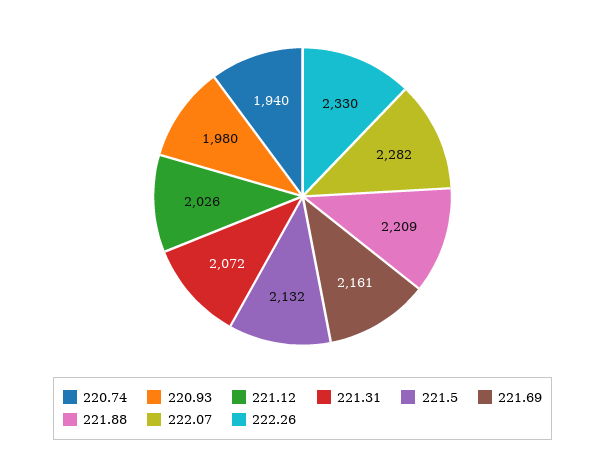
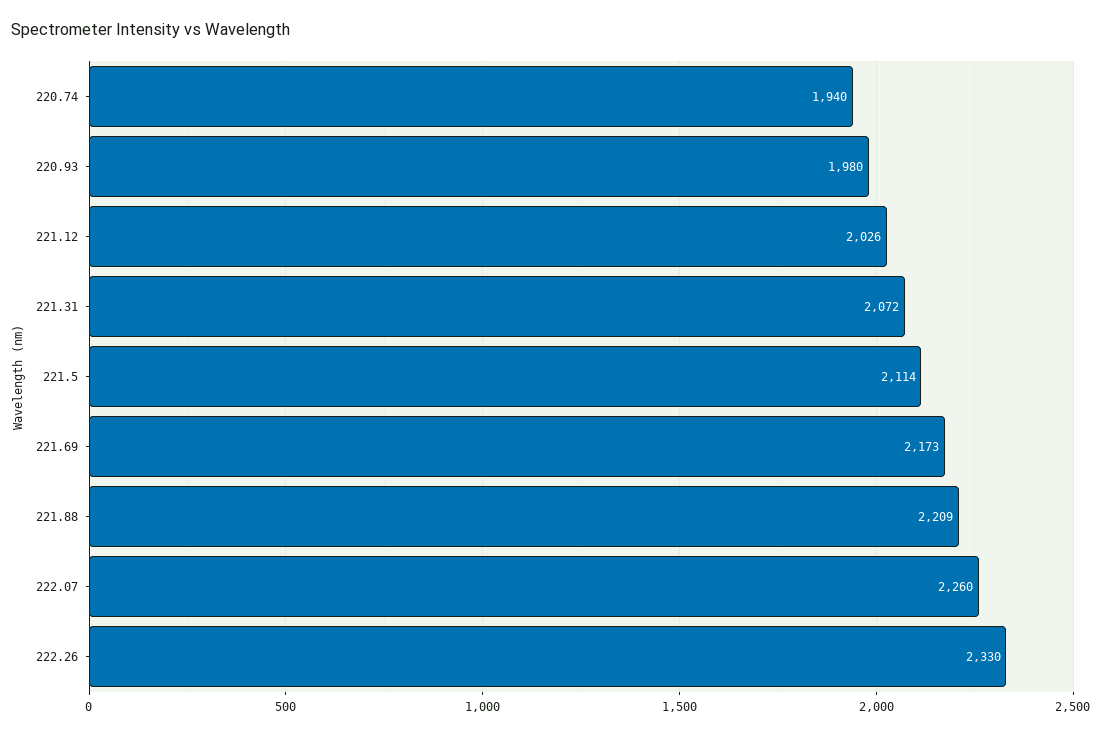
  {
    "220.74": 1940,
    "220.93": 1980,
    "221.12": 2026,
    "221.31": 2072,
-   "221.5": 2132,
+   "221.5": 2114,
-   "221.69": 2161,
+   "221.69": 2173,
    "221.88": 2209,
-   "222.07": 2282,
+   "222.07": 2260,
    "222.26": 2330
  }

